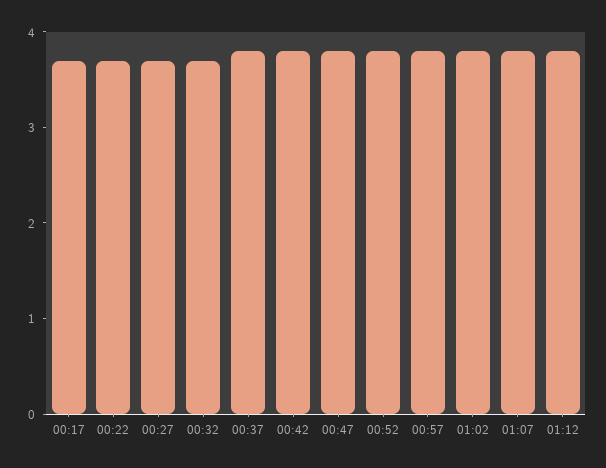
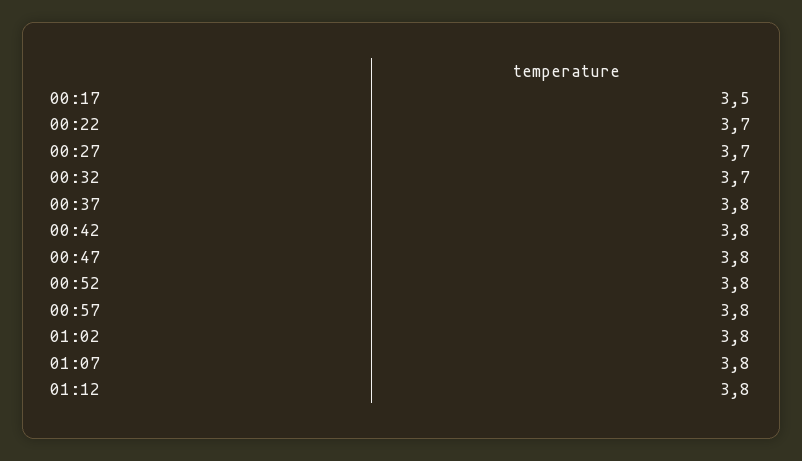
  {
-   "00:17": 3.7,
+   "00:17": 3.5,
    "00:22": 3.7,
    "00:27": 3.7,
    "00:32": 3.7,
    "00:37": 3.8,
    "00:42": 3.8,
    "00:47": 3.8,
    "00:52": 3.8,
    "00:57": 3.8,
    "01:02": 3.8,
    "01:07": 3.8,
    "01:12": 3.8
  }

